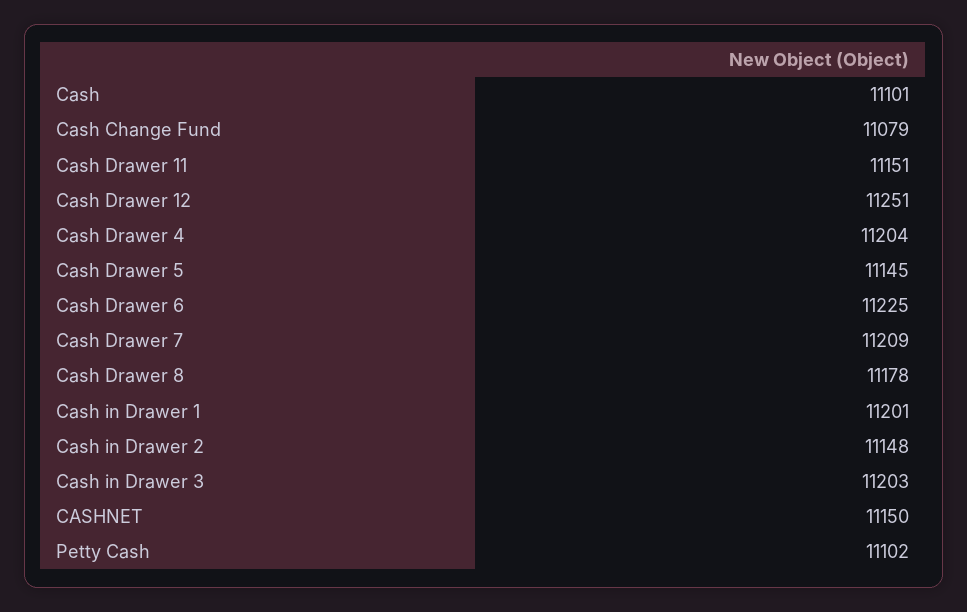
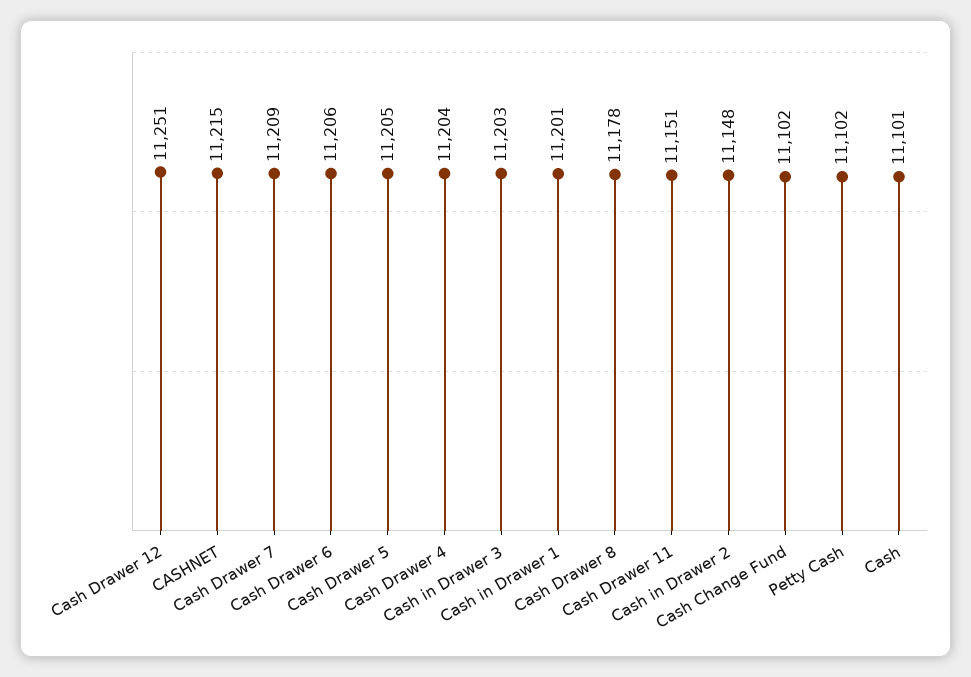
  {
    "Cash": 11101,
-   "Cash Change Fund": 11079,
+   "Cash Change Fund": 11102,
    "Cash Drawer 11": 11151,
    "Cash Drawer 12": 11251,
    "Cash Drawer 4": 11204,
-   "Cash Drawer 5": 11145,
+   "Cash Drawer 5": 11205,
-   "Cash Drawer 6": 11225,
+   "Cash Drawer 6": 11206,
    "Cash Drawer 7": 11209,
    "Cash Drawer 8": 11178,
    "Cash in Drawer 1": 11201,
    "Cash in Drawer 2": 11148,
    "Cash in Drawer 3": 11203,
-   "CASHNET": 11150,
+   "CASHNET": 11215,
    "Petty Cash": 11102
  }

